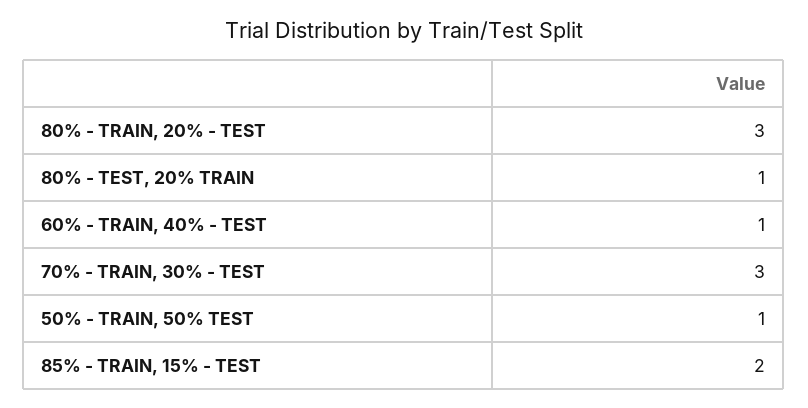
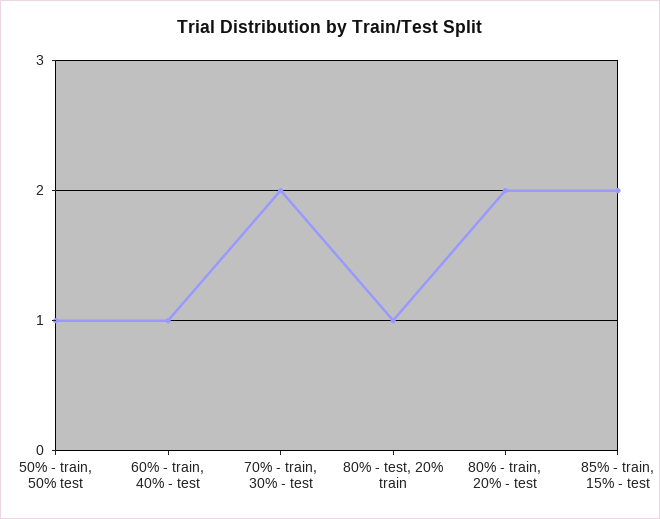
  {
-   "80% - TRAIN, 20% - TEST": 3,
+   "80% - TRAIN, 20% - TEST": 2,
    "80% - TEST, 20% TRAIN": 1,
    "60% - TRAIN, 40% - TEST": 1,
-   "70% - TRAIN, 30% - TEST": 3,
+   "70% - TRAIN, 30% - TEST": 2,
    "50% - TRAIN, 50% TEST": 1,
    "85% - TRAIN, 15% - TEST": 2
  }

